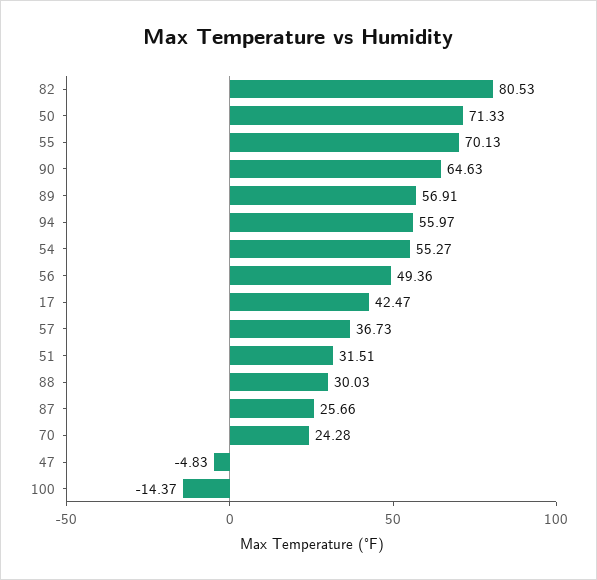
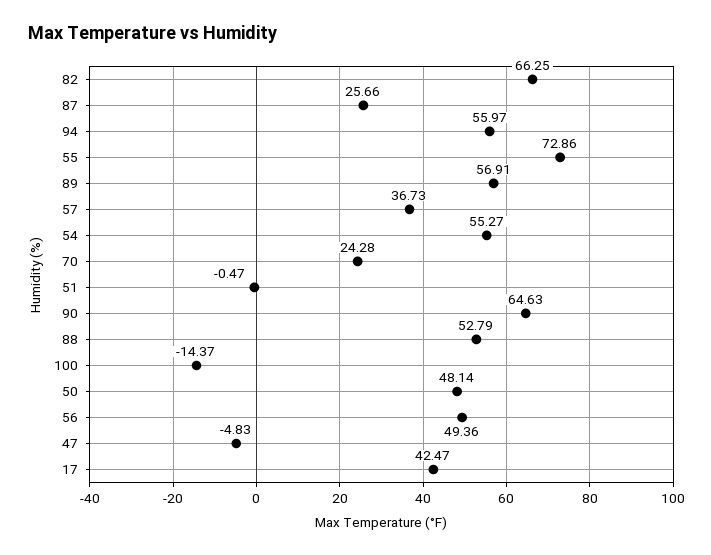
  {
-   "82": 80.53,
+   "82": 66.25,
-   "50": 71.33,
+   "50": 48.14,
-   "55": 70.13,
+   "55": 72.86,
    "90": 64.63,
    "89": 56.91,
    "94": 55.97,
    "54": 55.27,
    "56": 49.36,
    "17": 42.47,
    "57": 36.73,
-   "51": 31.51,
+   "51": -0.47,
-   "88": 30.03,
+   "88": 52.79,
    "87": 25.66,
    "70": 24.28,
    "47": -4.83,
    "100": -14.37
  }

